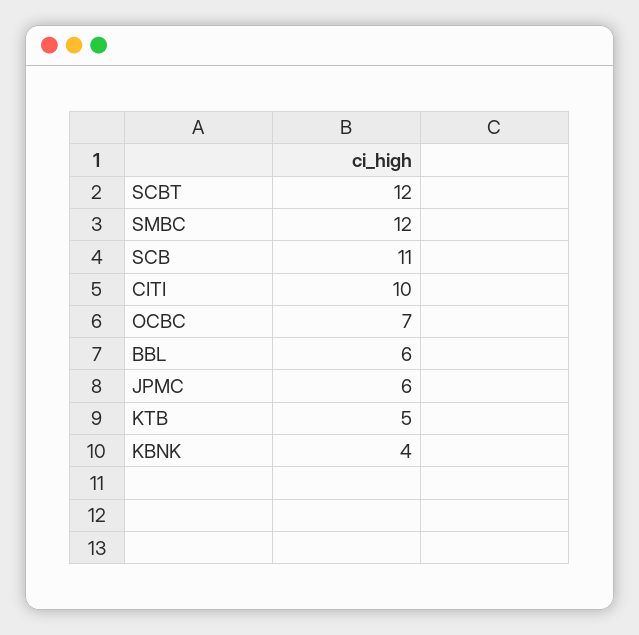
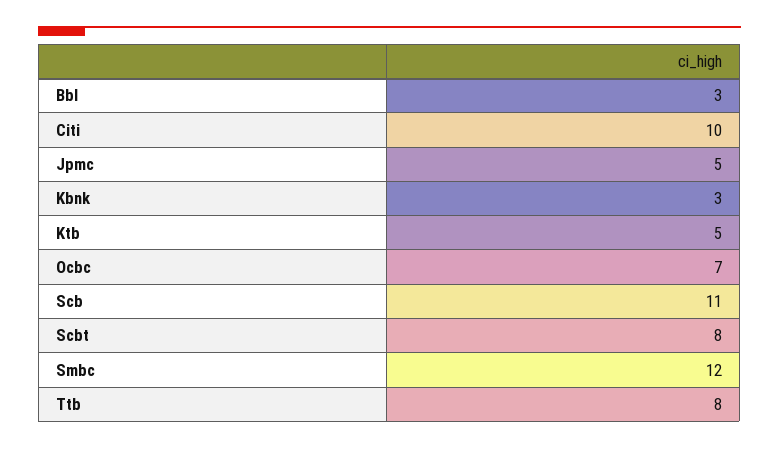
  {
-   "SCBT": 12,
+   "SCBT": 8,
    "SMBC": 12,
    "SCB": 11,
    "CITI": 10,
    "OCBC": 7,
-   "BBL": 6,
+   "BBL": 3,
-   "JPMC": 6,
+   "JPMC": 5,
    "KTB": 5,
-   "KBNK": 4
+   "KBNK": 3,
+   "Ttb": 8
  }

